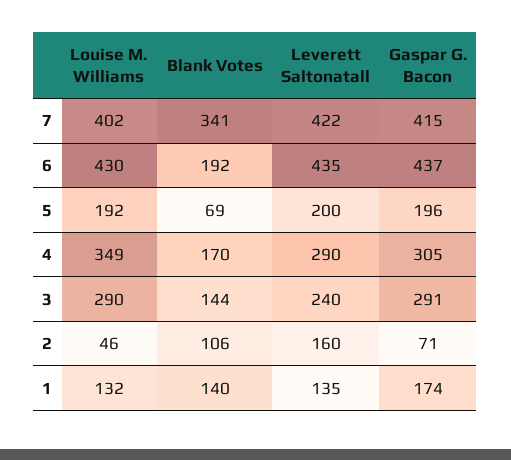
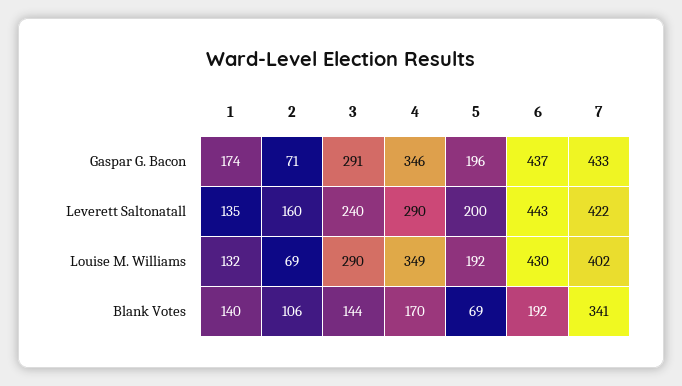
  {
    "Louise M. Williams": {
      "7": 402,
      "6": 430,
      "5": 192,
      "4": 349,
      "3": 290,
-     "2": 46,
+     "2": 69,
      "1": 132
    },
    "Blank Votes": {
      "7": 341,
      "6": 192,
      "5": 69,
      "4": 170,
      "3": 144,
      "2": 106,
      "1": 140
    },
    "Leverett Saltonatall": {
      "7": 422,
-     "6": 435,
+     "6": 443,
      "5": 200,
      "4": 290,
      "3": 240,
      "2": 160,
      "1": 135
    },
    "Gaspar G. Bacon": {
-     "7": 415,
+     "7": 433,
      "6": 437,
      "5": 196,
-     "4": 305,
+     "4": 346,
      "3": 291,
      "2": 71,
      "1": 174
    }
  }

